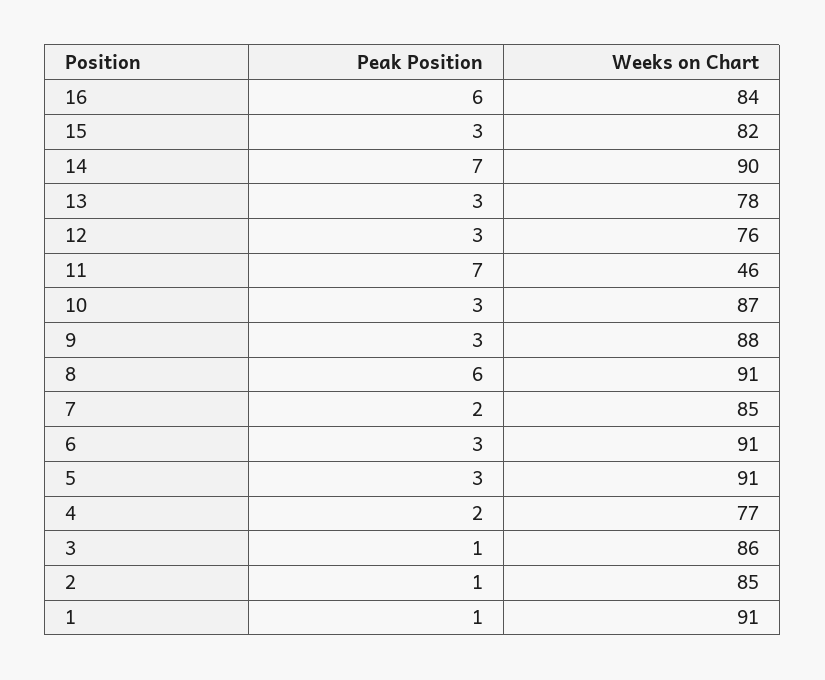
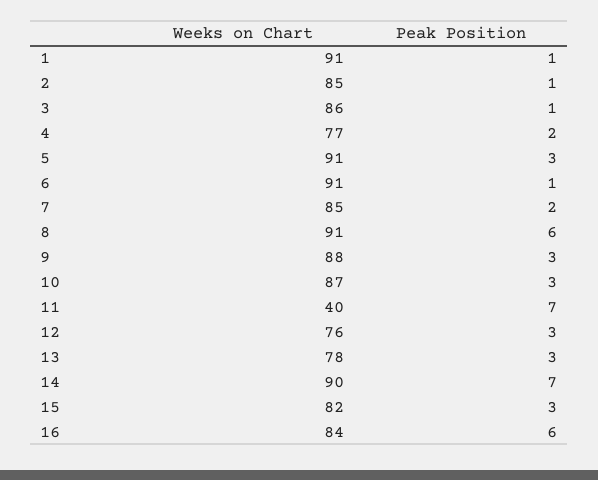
  {
    "Peak Position": {
      "16": 6,
      "15": 3,
      "14": 7,
      "13": 3,
      "12": 3,
      "11": 7,
      "10": 3,
      "9": 3,
      "8": 6,
      "7": 2,
-     "6": 3,
+     "6": 1,
      "5": 3,
      "4": 2,
      "3": 1,
      "2": 1,
      "1": 1
    },
    "Weeks on Chart": {
      "16": 84,
      "15": 82,
      "14": 90,
      "13": 78,
      "12": 76,
-     "11": 46,
+     "11": 40,
      "10": 87,
      "9": 88,
      "8": 91,
      "7": 85,
      "6": 91,
      "5": 91,
      "4": 77,
      "3": 86,
      "2": 85,
      "1": 91
    }
  }

